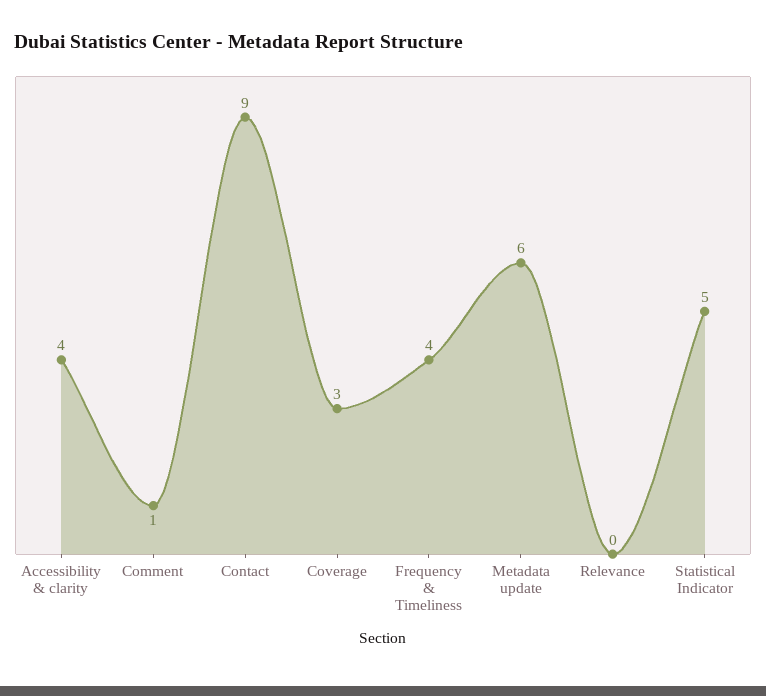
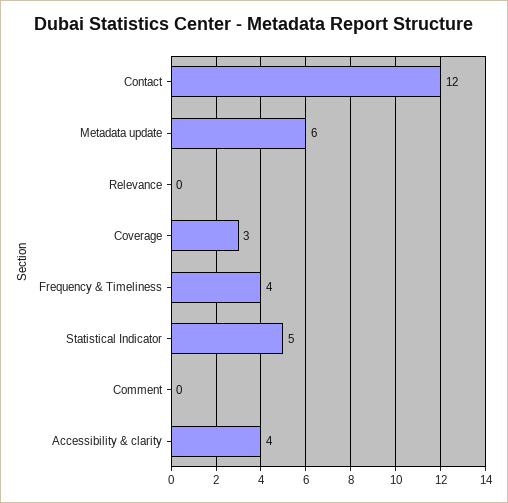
  {
    "Accessibility & clarity": 4,
-   "Comment": 1,
+   "Comment": 0,
-   "Contact": 9,
+   "Contact": 12,
    "Coverage": 3,
    "Frequency & Timeliness": 4,
    "Metadata update": 6,
    "Relevance": 0,
    "Statistical Indicator": 5
  }

